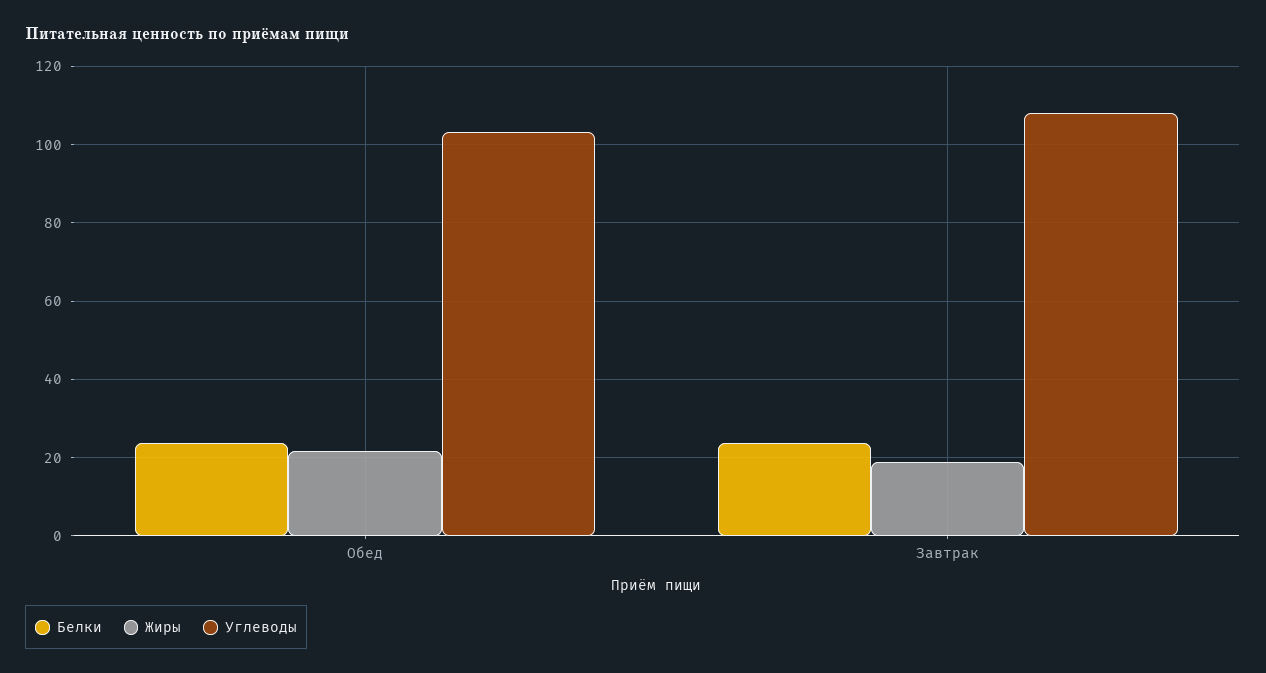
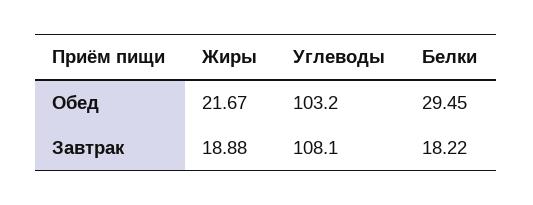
  {
    "Белки": {
-     "Обед": 24,
+     "Обед": 29.45,
-     "Завтрак": 24
+     "Завтрак": 18.22
    },
    "Жиры": {
      "Обед": 21.67,
      "Завтрак": 18.88
    },
    "Углеводы": {
      "Обед": 103.2,
      "Завтрак": 108.1
    }
  }

